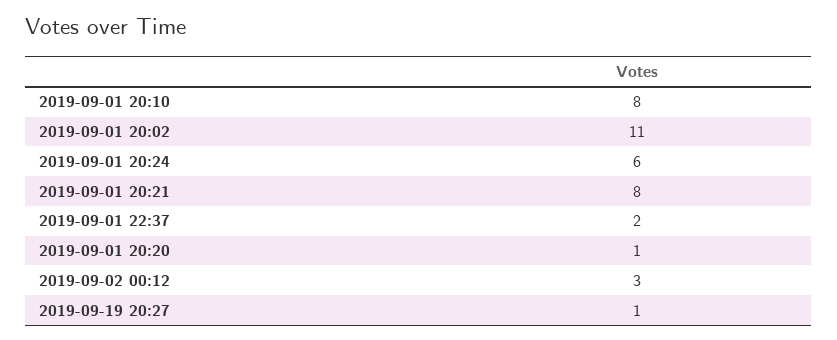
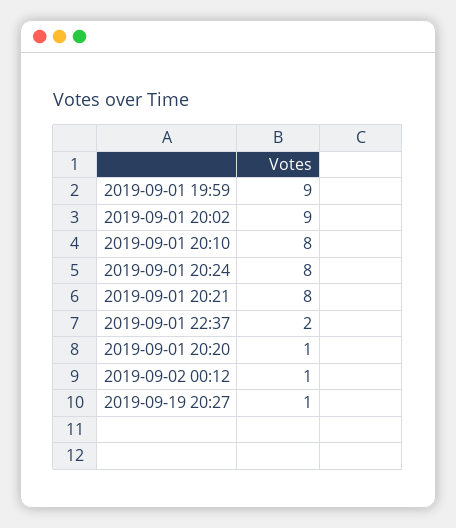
  {
    "2019-09-01 20:10": 8,
-   "2019-09-01 20:02": 11,
+   "2019-09-01 20:02": 9,
-   "2019-09-01 20:24": 6,
+   "2019-09-01 20:24": 8,
    "2019-09-01 20:21": 8,
    "2019-09-01 22:37": 2,
    "2019-09-01 20:20": 1,
-   "2019-09-02 00:12": 3,
+   "2019-09-02 00:12": 1,
-   "2019-09-19 20:27": 1
+   "2019-09-19 20:27": 1,
+   "2019-09-01 19:59": 9
  }

